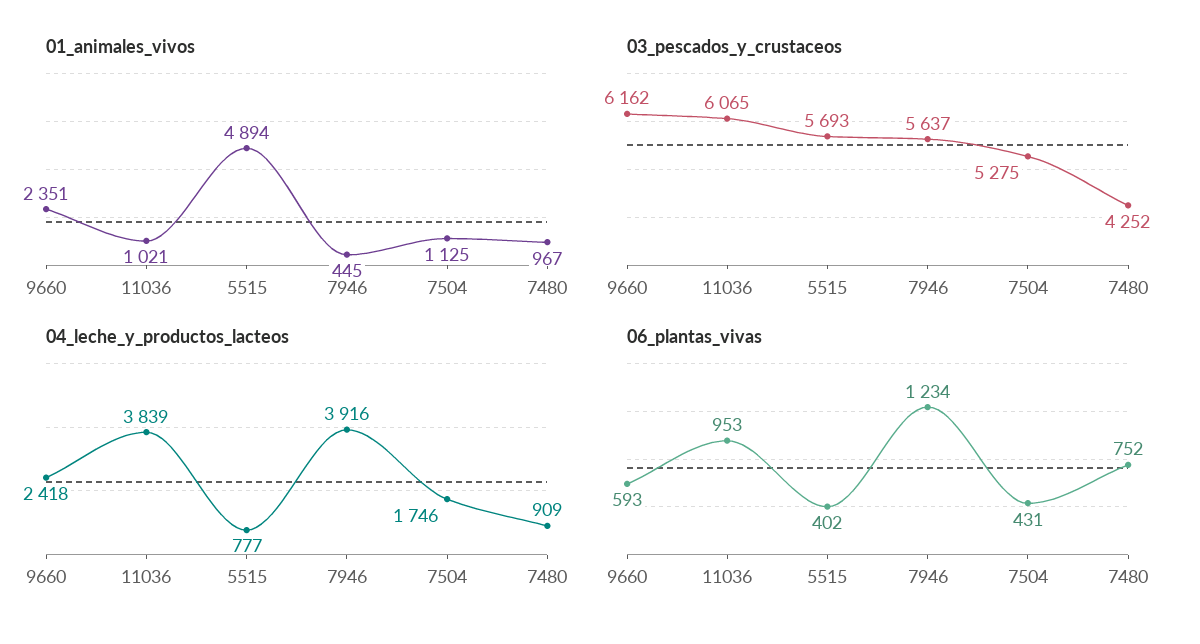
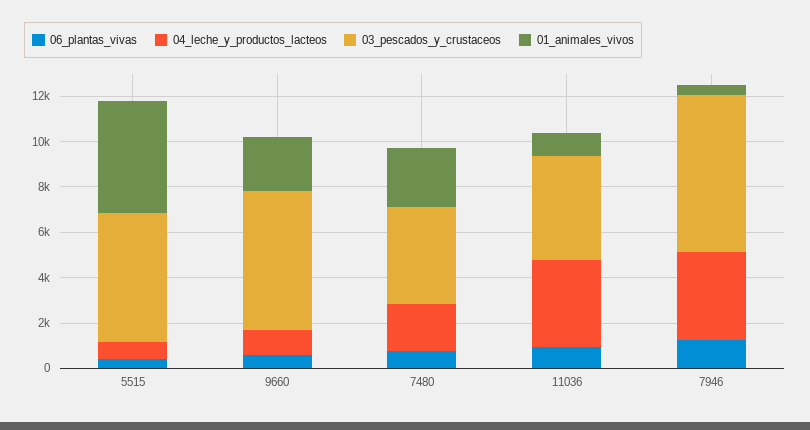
  {
    "01_animales_vivos": {
      "9660": 2351,
      "11036": 1021,
      "5515": 4894,
      "7946": 445,
-     "7504": 1125,
-     "7480": 967
+     "7480": 2500
    },
    "03_pescados_y_crustaceos": {
      "9660": 6162,
-     "11036": 6065,
+     "11036": 4500,
      "5515": 5693,
-     "7946": 5637,
+     "7946": 7000,
-     "7504": 5275,
      "7480": 4252
    },
    "04_leche_y_productos_lacteos": {
-     "9660": 2418,
+     "9660": 1000,
      "11036": 3839,
      "5515": 777,
      "7946": 3916,
-     "7504": 1746,
-     "7480": 909
+     "7480": 2000
    },
    "06_plantas_vivas": {
      "9660": 593,
      "11036": 953,
      "5515": 402,
      "7946": 1234,
-     "7504": 431,
      "7480": 752
    }
  }

